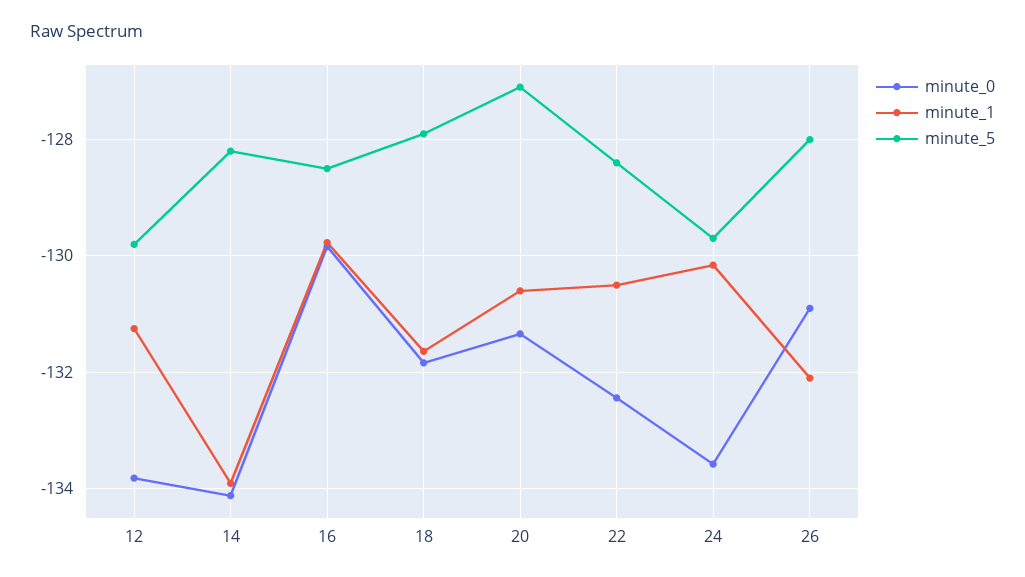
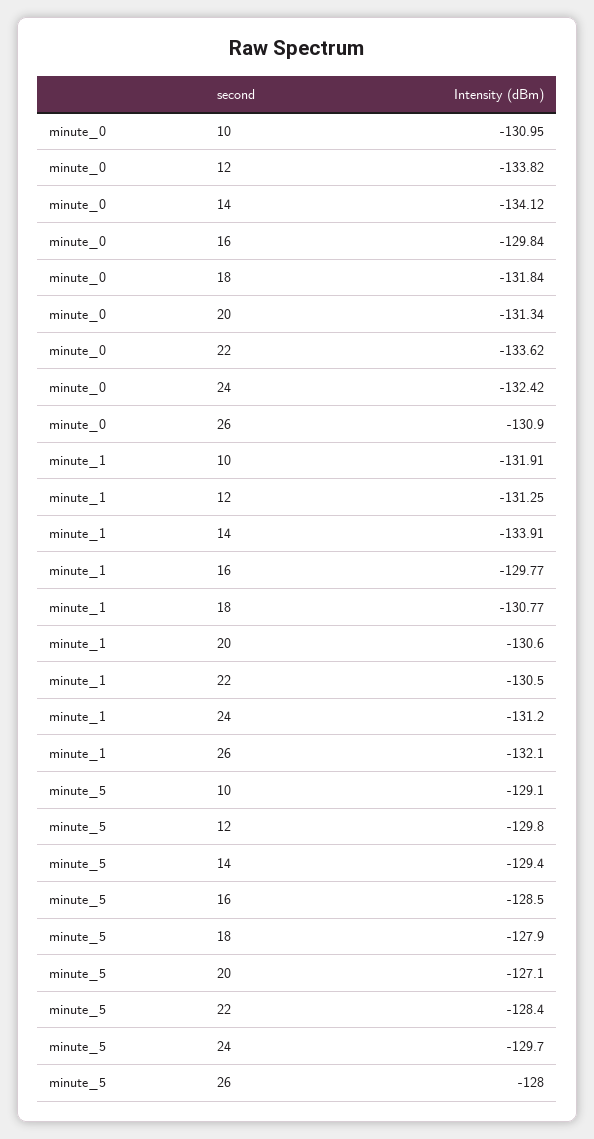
  {
    "minute_0": {
      "12": -133.82,
      "14": -134.12,
      "16": -129.84,
      "18": -131.84,
      "20": -131.34,
-     "22": -132.4,
+     "22": -133.62,
-     "24": -133.6,
+     "24": -132.42,
-     "26": -130.9
+     "26": -130.9,
+     "10": -130.95
    },
    "minute_1": {
      "12": -131.25,
      "14": -133.91,
      "16": -129.77,
-     "18": -131.6,
+     "18": -130.77,
      "20": -130.6,
      "22": -130.5,
-     "24": -130.2,
+     "24": -131.2,
-     "26": -132.1
+     "26": -132.1,
+     "10": -131.91
    },
    "minute_5": {
      "12": -129.8,
-     "14": -128.2,
+     "14": -129.4,
      "16": -128.5,
      "18": -127.9,
      "20": -127.1,
      "22": -128.4,
      "24": -129.7,
-     "26": -128
+     "26": -128,
+     "10": -129.1
    }
  }

